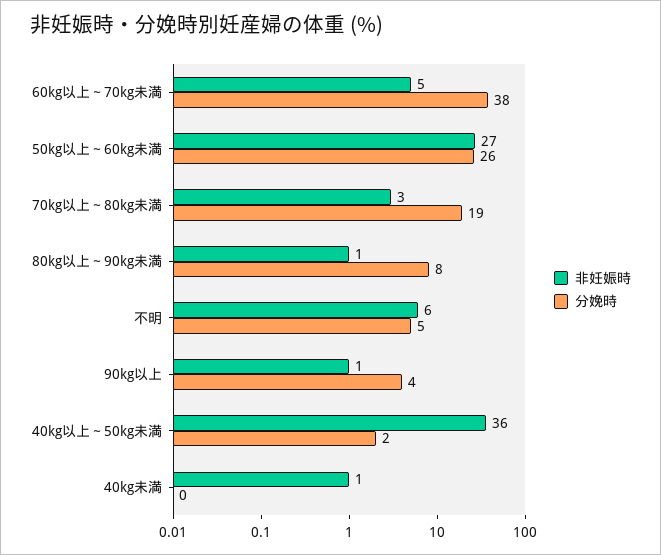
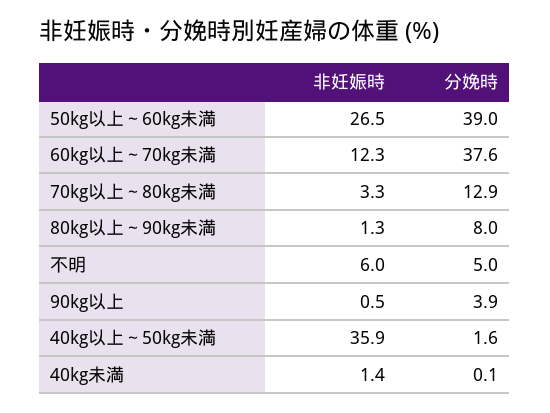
  {
    "非妊娠時": {
-     "60kg以上～70kg未満": 5,
+     "60kg以上～70kg未満": 12.3,
      "50kg以上～60kg未満": 26.5,
      "70kg以上～80kg未満": 3.3,
      "80kg以上～90kg未満": 1.3,
      "不明": 6,
      "90kg以上": 0.5,
      "40kg以上～50kg未満": 35.9,
      "40kg未満": 1.4
    },
    "分娩時": {
      "60kg以上～70kg未満": 37.6,
-     "50kg以上～60kg未満": 26,
+     "50kg以上～60kg未満": 39,
-     "70kg以上～80kg未満": 19,
+     "70kg以上～80kg未満": 12.9,
      "80kg以上～90kg未満": 8,
      "不明": 5,
      "90kg以上": 3.9,
      "40kg以上～50kg未満": 1.6,
      "40kg未満": 0.1
    }
  }

